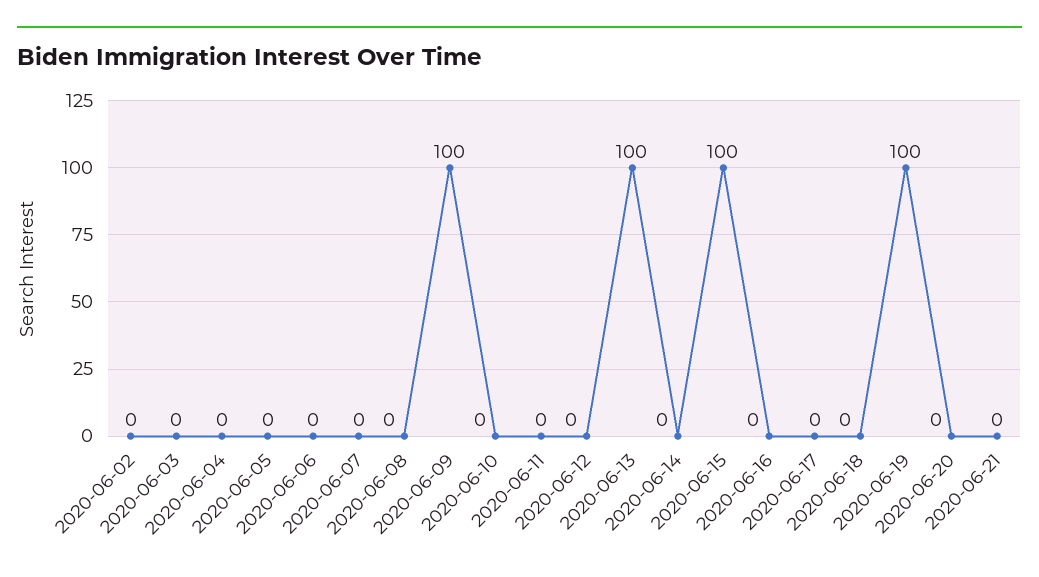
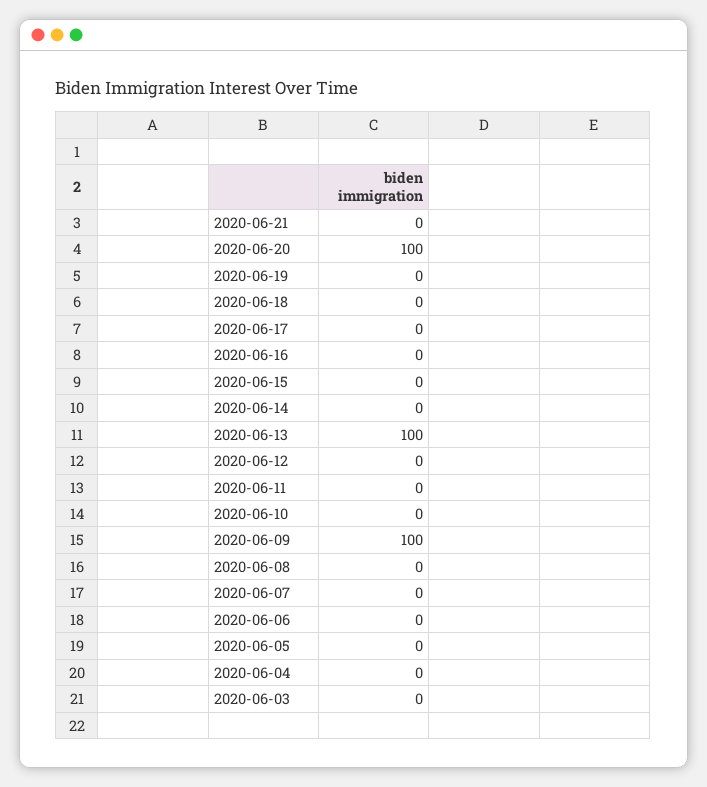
  {
-   "2020-06-02": 0,
    "2020-06-03": 0,
    "2020-06-04": 0,
    "2020-06-05": 0,
    "2020-06-06": 0,
    "2020-06-07": 0,
    "2020-06-08": 0,
    "2020-06-09": 100,
    "2020-06-10": 0,
    "2020-06-11": 0,
    "2020-06-12": 0,
    "2020-06-13": 100,
    "2020-06-14": 0,
-   "2020-06-15": 100,
+   "2020-06-15": 0,
    "2020-06-16": 0,
    "2020-06-17": 0,
    "2020-06-18": 0,
-   "2020-06-19": 100,
+   "2020-06-19": 0,
-   "2020-06-20": 0,
+   "2020-06-20": 100,
    "2020-06-21": 0
  }

